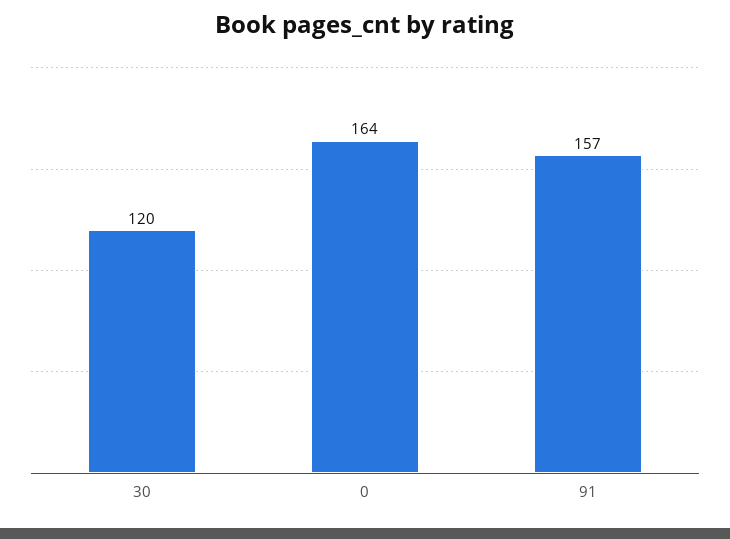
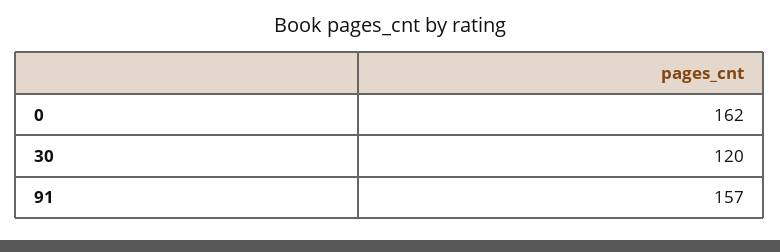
  {
    "30": 120,
-   "0": 164,
+   "0": 162,
    "91": 157
  }

